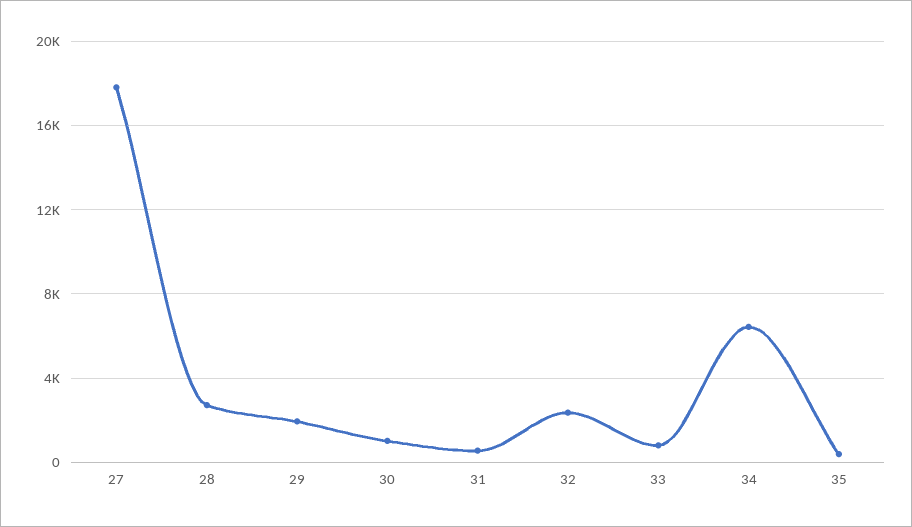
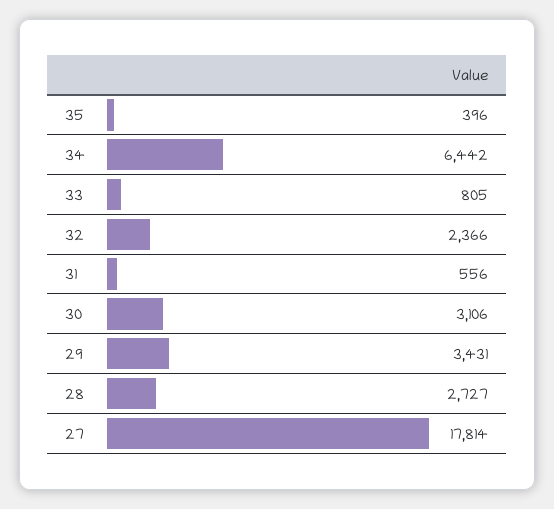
  {
    "27": 17814,
    "28": 2727,
-   "29": 2000,
+   "29": 3431,
-   "30": 1000,
+   "30": 3106,
    "31": 556,
    "32": 2366,
    "33": 805,
    "34": 6442,
    "35": 396
  }

